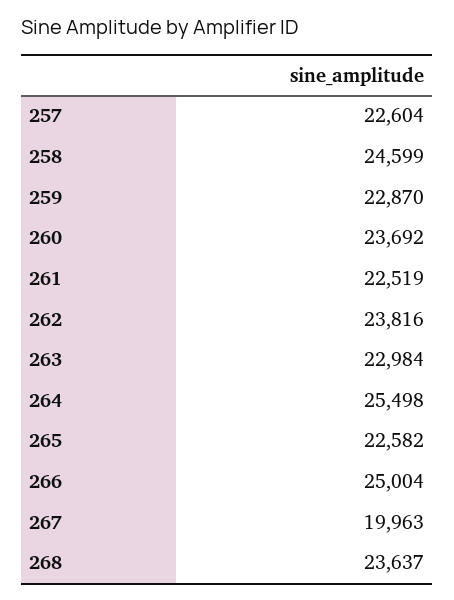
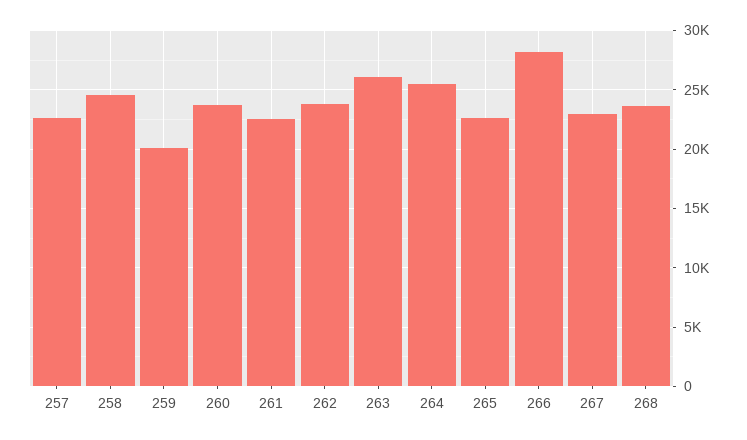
  {
    "257": 22604,
    "258": 24599,
-   "259": 22870,
+   "259": 20000,
    "260": 23692,
    "261": 22519,
    "262": 23816,
-   "263": 22984,
+   "263": 26000,
    "264": 25498,
    "265": 22582,
-   "266": 25004,
+   "266": 28000,
-   "267": 19963,
+   "267": 23000,
    "268": 23637
  }

